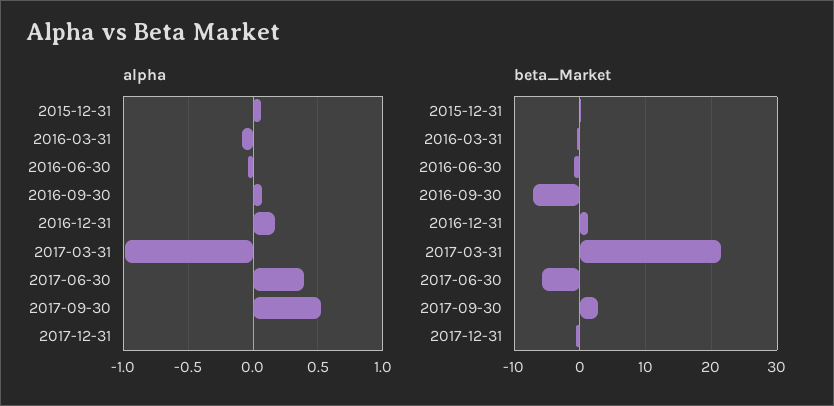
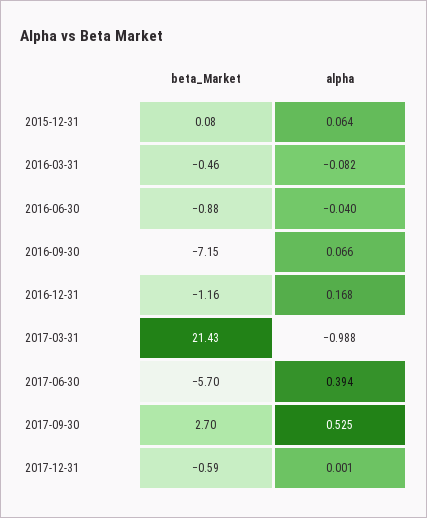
  {
    "alpha": {
      "2015-12-31": 0.064,
      "2016-03-31": -0.082,
      "2016-06-30": -0.04,
      "2016-09-30": 0.066,
      "2016-12-31": 0.168,
      "2017-03-31": -0.988,
      "2017-06-30": 0.394,
      "2017-09-30": 0.525,
      "2017-12-31": 0.001
    },
    "beta_Market": {
      "2015-12-31": 0.08,
      "2016-03-31": -0.46,
      "2016-06-30": -0.88,
      "2016-09-30": -7.15,
-     "2016-12-31": 1,
+     "2016-12-31": -1.16,
      "2017-03-31": 21.43,
      "2017-06-30": -5.7,
      "2017-09-30": 2.7,
      "2017-12-31": -0.59
    }
  }

